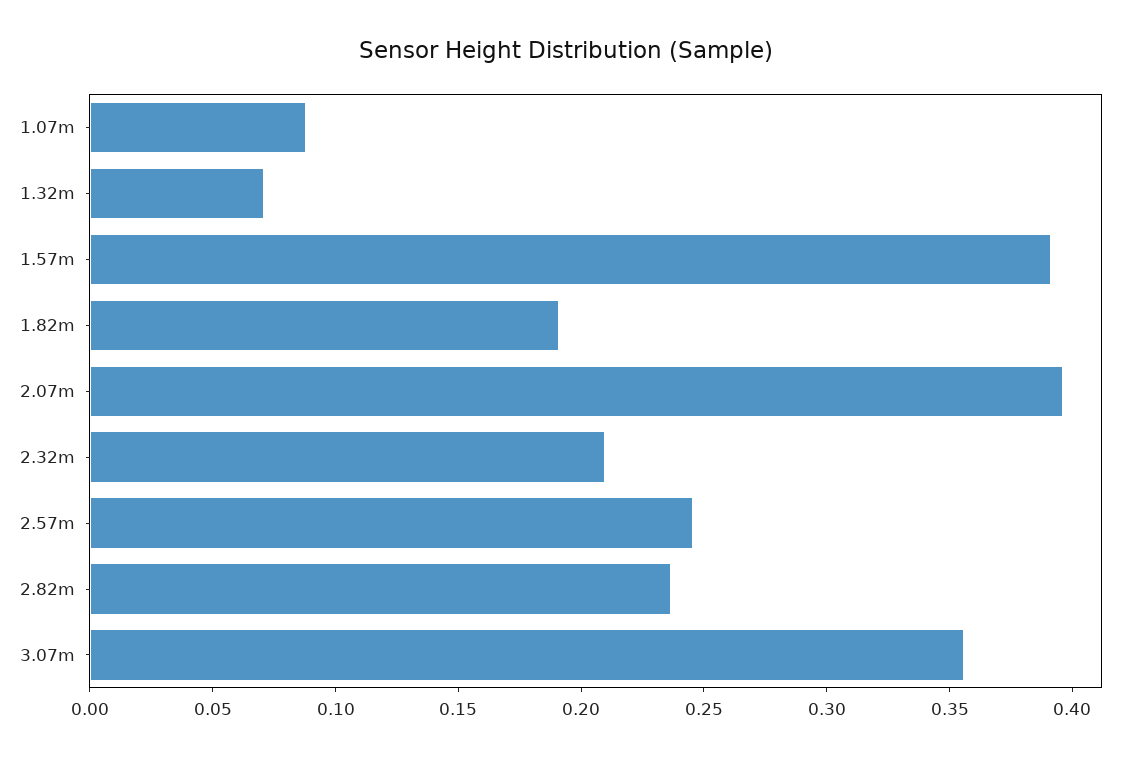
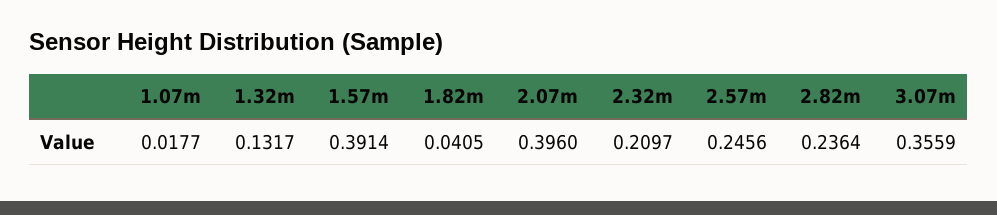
  {
-   "1.07m": 0.09,
+   "1.07m": 0.0177,
-   "1.32m": 0.07,
+   "1.32m": 0.1317,
    "1.57m": 0.3914,
-   "1.82m": 0.19,
+   "1.82m": 0.0405,
    "2.07m": 0.396,
    "2.32m": 0.2097,
    "2.57m": 0.2456,
    "2.82m": 0.2364,
    "3.07m": 0.3559
  }

